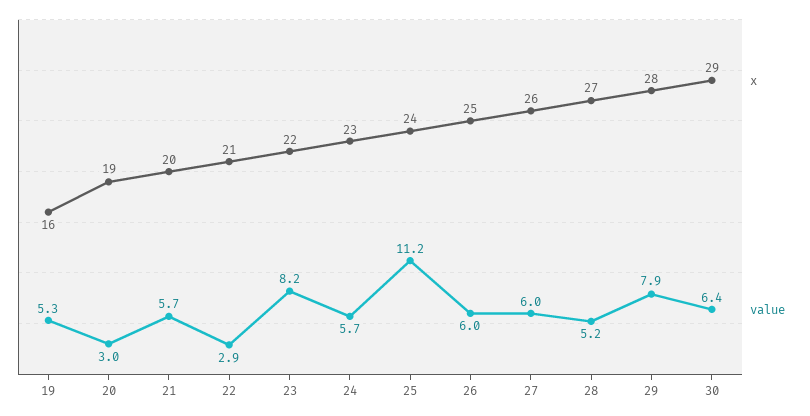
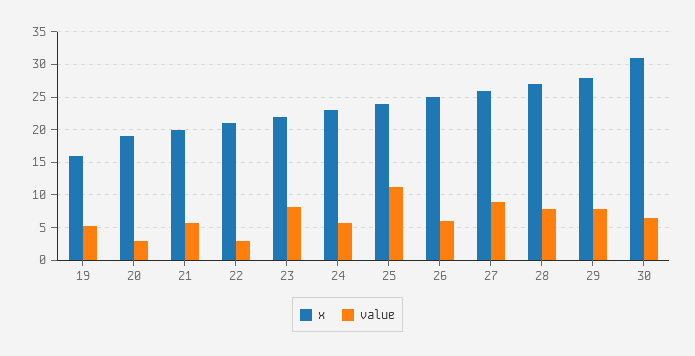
  {
    "x": {
      "19": 16,
      "20": 19,
      "21": 20,
      "22": 21,
      "23": 22,
      "24": 23,
      "25": 24,
      "26": 25,
      "27": 26,
      "28": 27,
      "29": 28,
-     "30": 29
+     "30": 31
    },
    "value": {
      "19": 5.3,
      "20": 3,
      "21": 5.7,
      "22": 2.9,
      "23": 8.2,
      "24": 5.7,
      "25": 11.2,
      "26": 6,
-     "27": 6,
+     "27": 9,
-     "28": 5.2,
+     "28": 8,
      "29": 7.9,
      "30": 6.4
    }
  }

